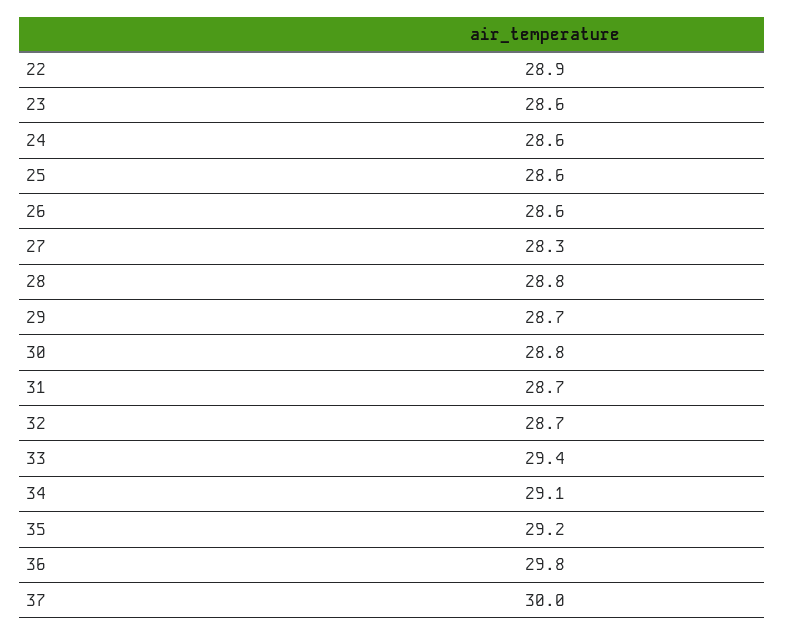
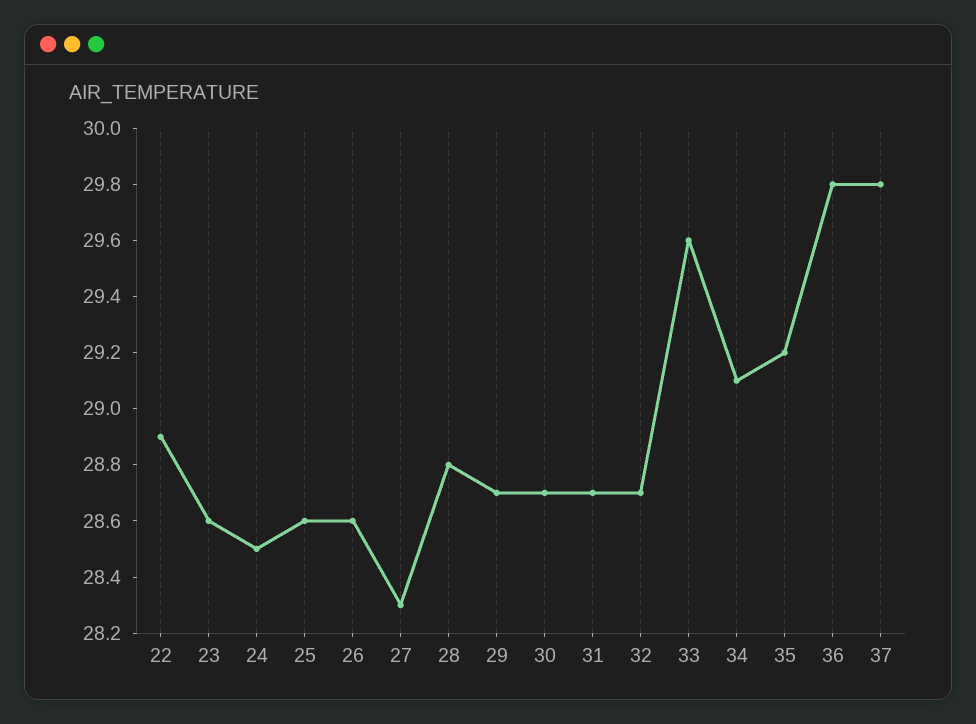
  {
    "22": 28.9,
    "23": 28.6,
-   "24": 28.6,
+   "24": 28.5,
    "25": 28.6,
    "26": 28.6,
    "27": 28.3,
    "28": 28.8,
    "29": 28.7,
-   "30": 28.8,
+   "30": 28.7,
    "31": 28.7,
    "32": 28.7,
-   "33": 29.4,
+   "33": 29.6,
    "34": 29.1,
    "35": 29.2,
    "36": 29.8,
-   "37": 30
+   "37": 29.8
  }

